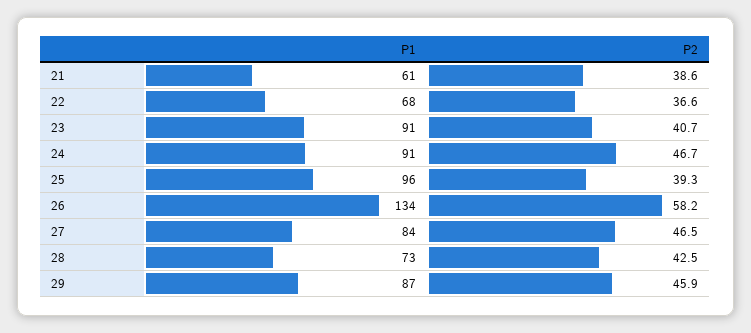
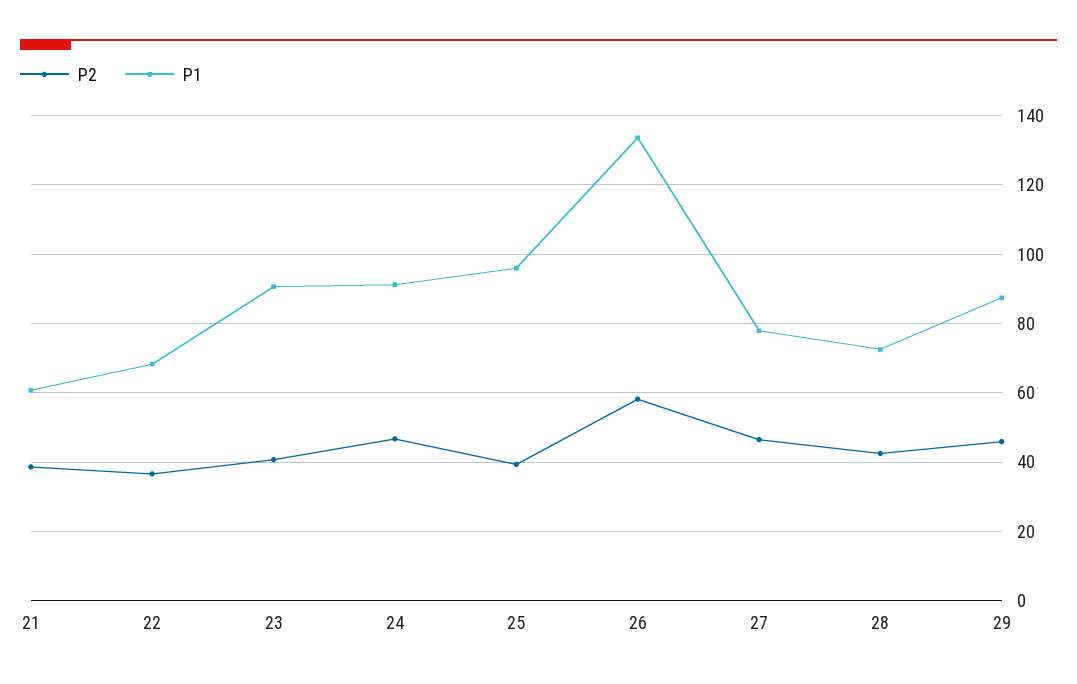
  {
    "P1": {
      "21": 61,
      "22": 68,
      "23": 91,
      "24": 91,
      "25": 96,
      "26": 134,
-     "27": 84,
+     "27": 78,
      "28": 73,
      "29": 87
    },
    "P2": {
      "21": 38.6,
      "22": 36.6,
      "23": 40.7,
      "24": 46.7,
      "25": 39.3,
      "26": 58.2,
      "27": 46.5,
      "28": 42.5,
      "29": 45.9
    }
  }

